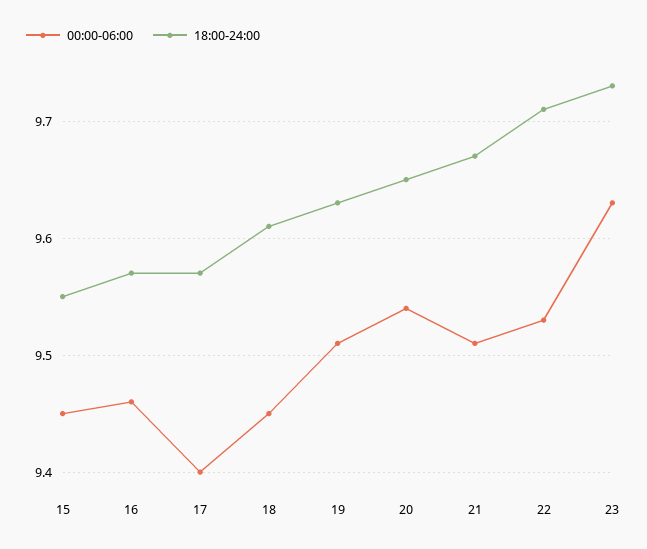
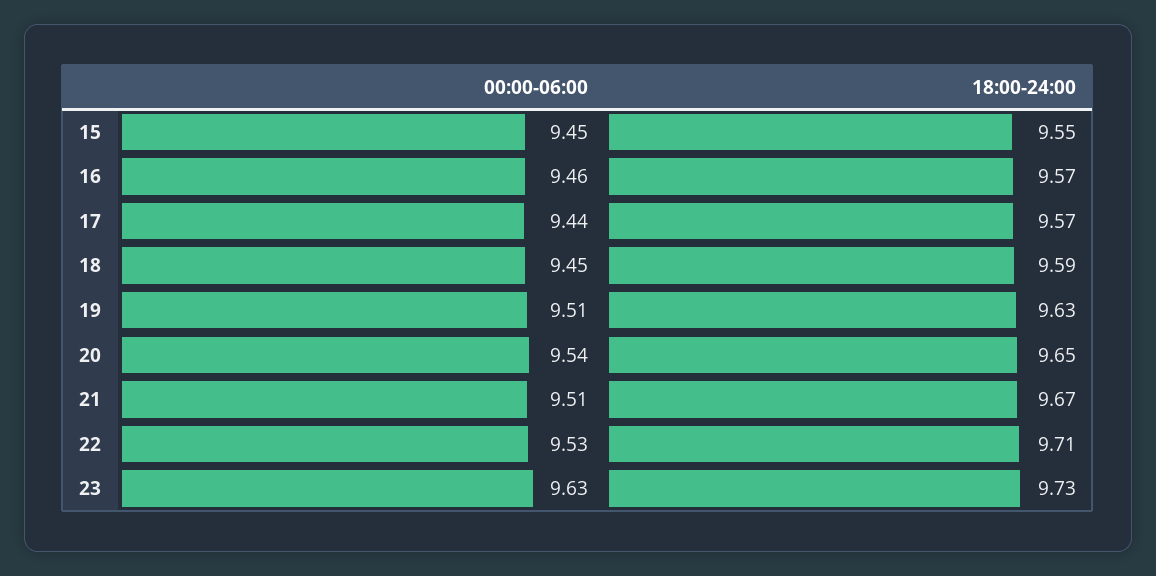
  {
    "00:00-06:00": {
      "15": 9.45,
      "16": 9.46,
-     "17": 9.4,
+     "17": 9.44,
      "18": 9.45,
      "19": 9.51,
      "20": 9.54,
      "21": 9.51,
      "22": 9.53,
      "23": 9.63
    },
    "18:00-24:00": {
      "15": 9.55,
      "16": 9.57,
      "17": 9.57,
-     "18": 9.61,
+     "18": 9.59,
      "19": 9.63,
      "20": 9.65,
      "21": 9.67,
      "22": 9.71,
      "23": 9.73
    }
  }

